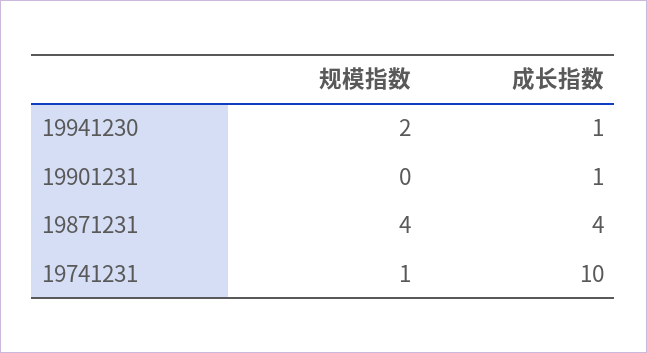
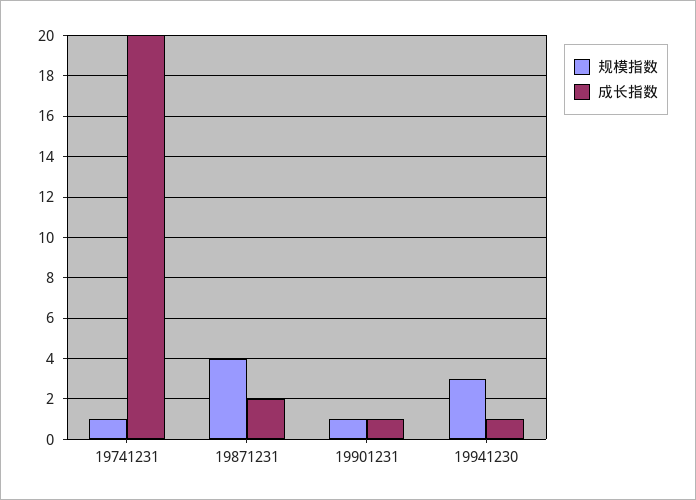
  {
    "规模指数": {
-     "19941230": 2,
+     "19941230": 3,
-     "19901231": 0,
+     "19901231": 1,
      "19871231": 4,
      "19741231": 1
    },
    "成长指数": {
      "19941230": 1,
      "19901231": 1,
-     "19871231": 4,
+     "19871231": 2,
-     "19741231": 10
+     "19741231": 20
    }
  }

